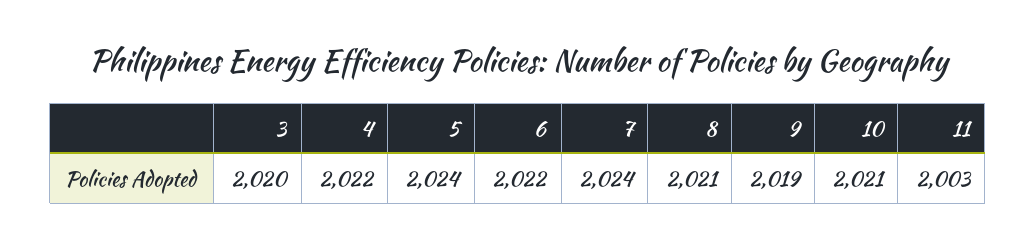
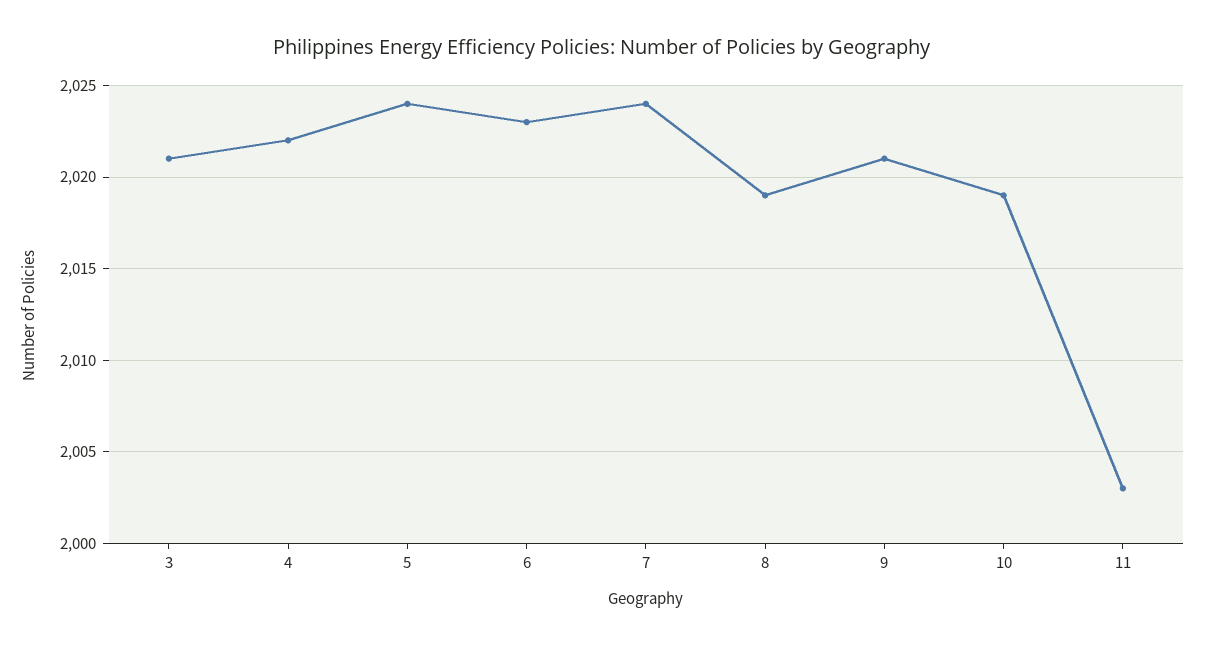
  {
-   "3": 2020,
+   "3": 2021,
    "4": 2022,
    "5": 2024,
-   "6": 2022,
+   "6": 2023,
    "7": 2024,
-   "8": 2021,
+   "8": 2019,
-   "9": 2019,
+   "9": 2021,
-   "10": 2021,
+   "10": 2019,
    "11": 2003
  }

